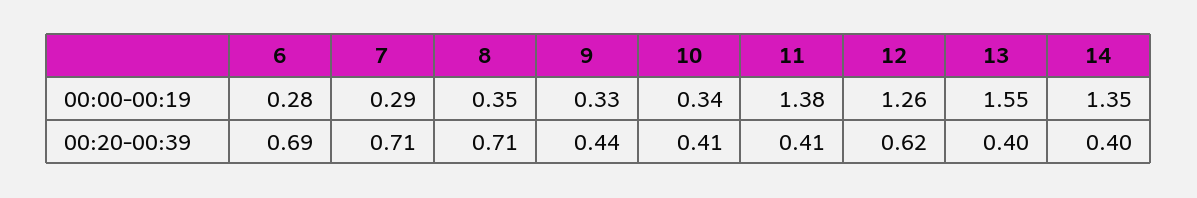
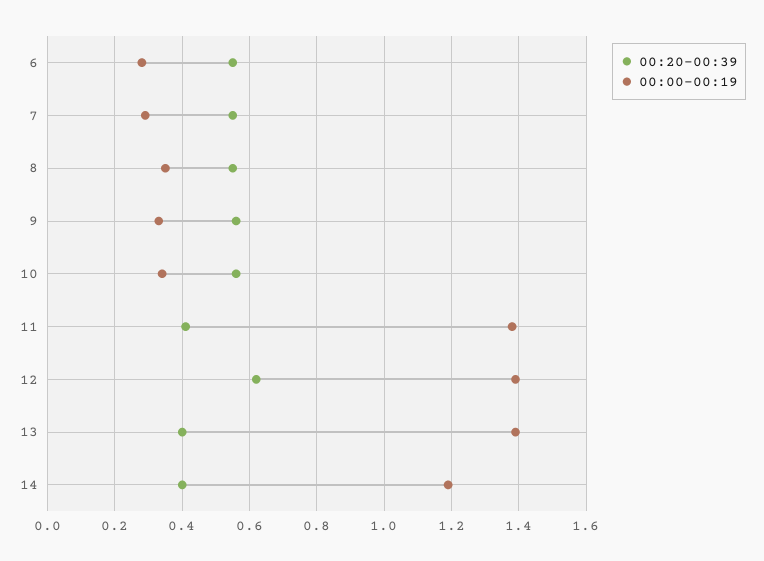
  {
    "00:00-00:19": {
      "6": 0.28,
      "7": 0.29,
      "8": 0.35,
      "9": 0.33,
      "10": 0.34,
      "11": 1.38,
-     "12": 1.26,
+     "12": 1.4,
-     "13": 1.55,
+     "13": 1.4,
-     "14": 1.35
+     "14": 1.2
    },
    "00:20-00:39": {
-     "6": 0.69,
+     "6": 0.55,
-     "7": 0.71,
+     "7": 0.55,
-     "8": 0.71,
+     "8": 0.55,
-     "9": 0.44,
+     "9": 0.55,
-     "10": 0.41,
+     "10": 0.55,
      "11": 0.41,
      "12": 0.62,
      "13": 0.4,
      "14": 0.4
    }
  }

